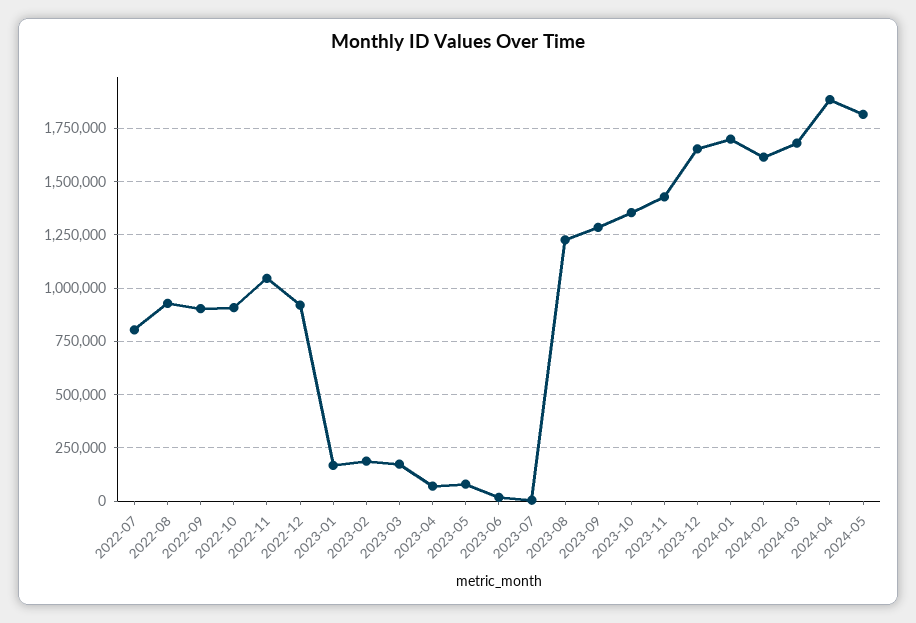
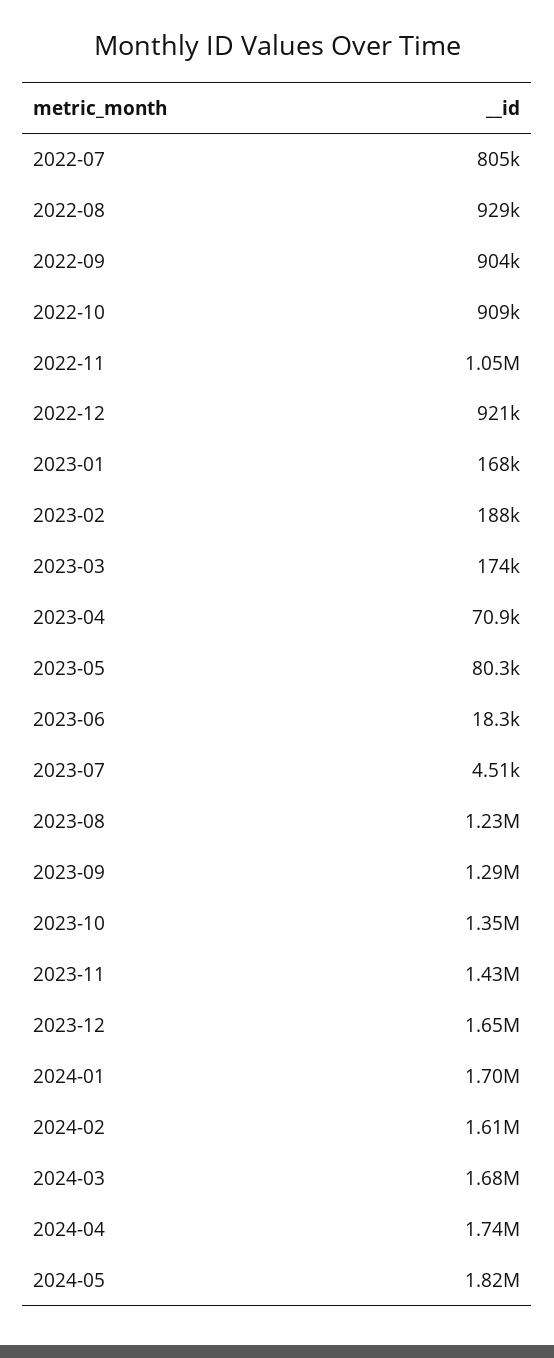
  {
    "2022-07": 805000,
    "2022-08": 929000,
    "2022-09": 904000,
    "2022-10": 909000,
    "2022-11": 1050000,
    "2022-12": 921000,
    "2023-01": 168000,
    "2023-02": 188000,
    "2023-03": 174000,
    "2023-04": 70900,
    "2023-05": 80300,
    "2023-06": 18300,
    "2023-07": 4510,
    "2023-08": 1230000,
    "2023-09": 1290000,
    "2023-10": 1350000,
    "2023-11": 1430000,
    "2023-12": 1650000,
    "2024-01": 1700000,
    "2024-02": 1610000,
    "2024-03": 1680000,
-   "2024-04": 1900000,
+   "2024-04": 1740000,
    "2024-05": 1820000
  }

